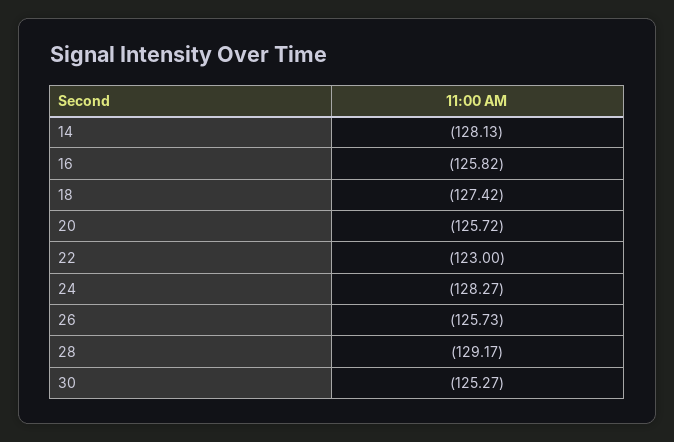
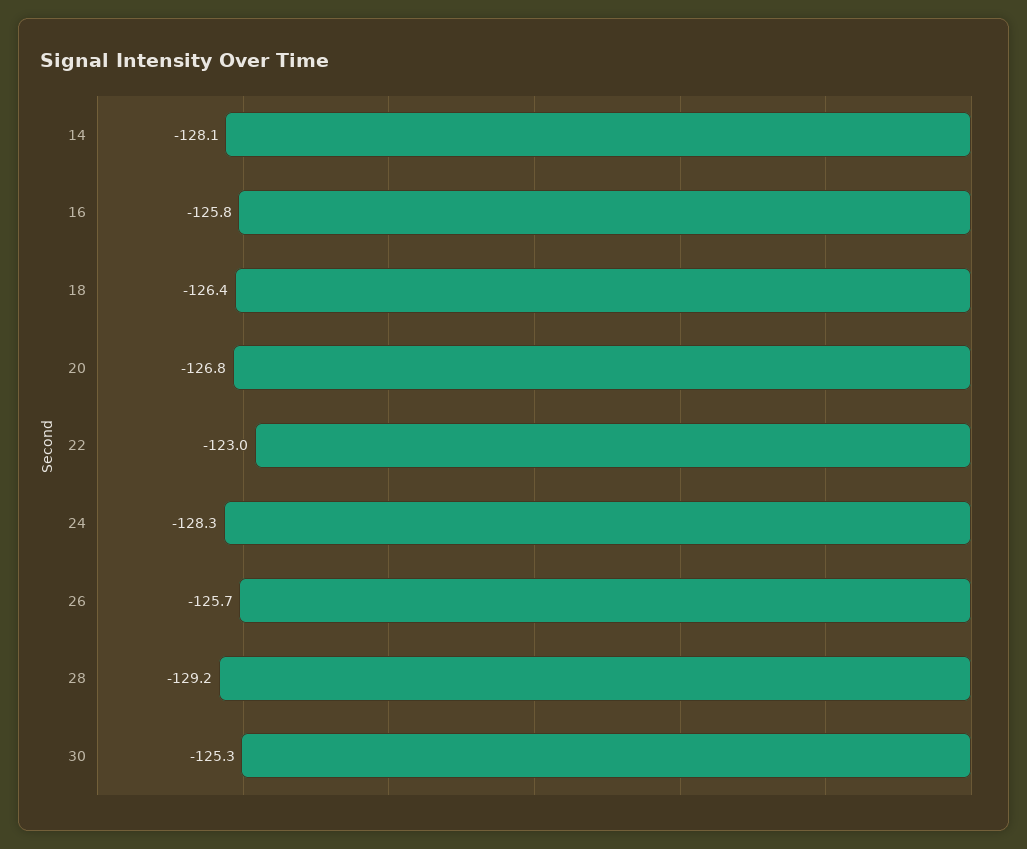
  {
    "14": -128.13,
    "16": -125.82,
-   "18": -127.42,
+   "18": -126.4,
-   "20": -125.72,
+   "20": -126.8,
    "22": -123,
    "24": -128.27,
    "26": -125.73,
    "28": -129.17,
    "30": -125.27
  }

